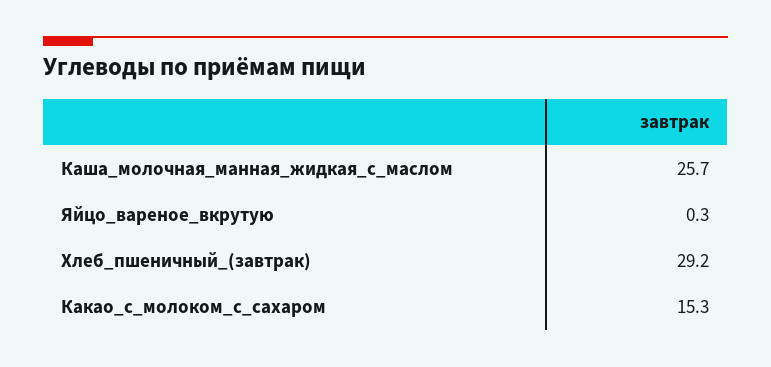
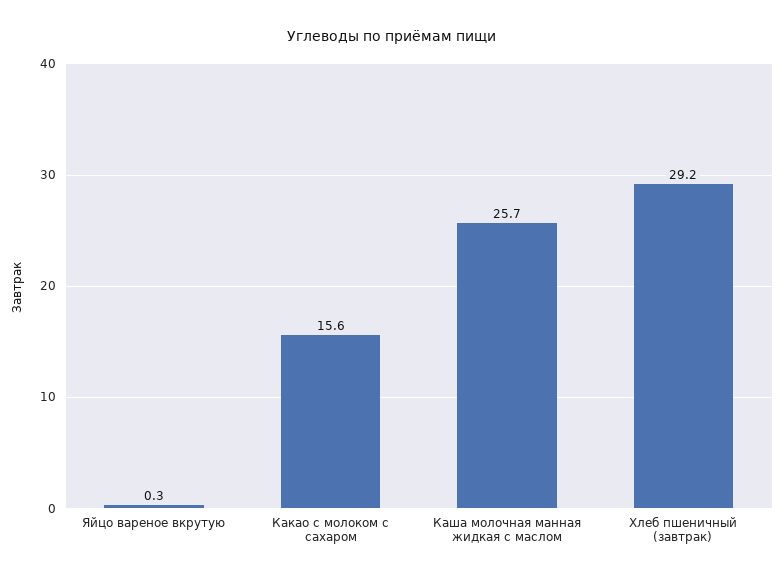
  {
    "Каша_молочная_манная_жидкая_с_маслом": 25.7,
    "Яйцо_вареное_вкрутую": 0.3,
    "Хлеб_пшеничный_(завтрак)": 29.2,
-   "Какао_с_молоком_с_сахаром": 15.3
+   "Какао_с_молоком_с_сахаром": 15.6
  }

